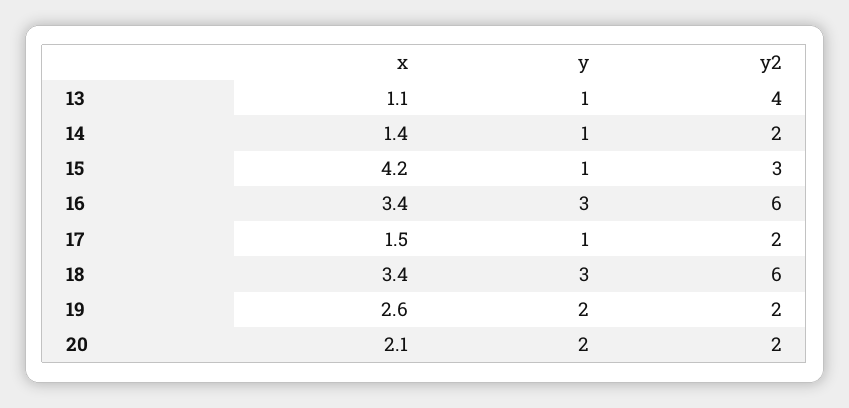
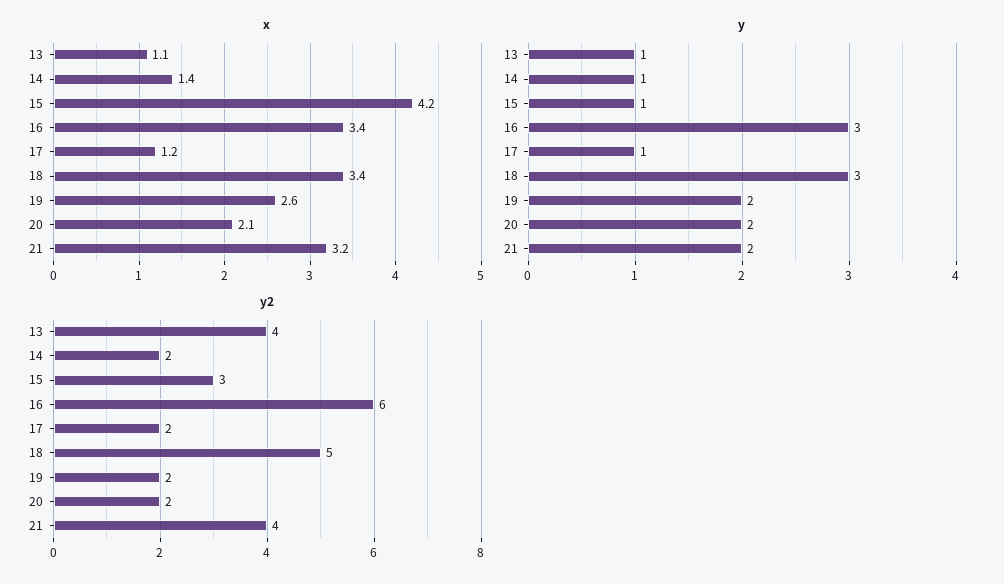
  {
    "x": {
      "13": 1.1,
      "14": 1.4,
      "15": 4.2,
      "16": 3.4,
-     "17": 1.5,
+     "17": 1.2,
      "18": 3.4,
      "19": 2.6,
-     "20": 2.1
+     "20": 2.1,
+     "21": 3.2
    },
    "y": {
      "13": 1,
      "14": 1,
      "15": 1,
      "16": 3,
      "17": 1,
      "18": 3,
      "19": 2,
-     "20": 2
+     "20": 2,
+     "21": 2
    },
    "y2": {
      "13": 4,
      "14": 2,
      "15": 3,
      "16": 6,
      "17": 2,
-     "18": 6,
+     "18": 5,
      "19": 2,
-     "20": 2
+     "20": 2,
+     "21": 4
    }
  }

